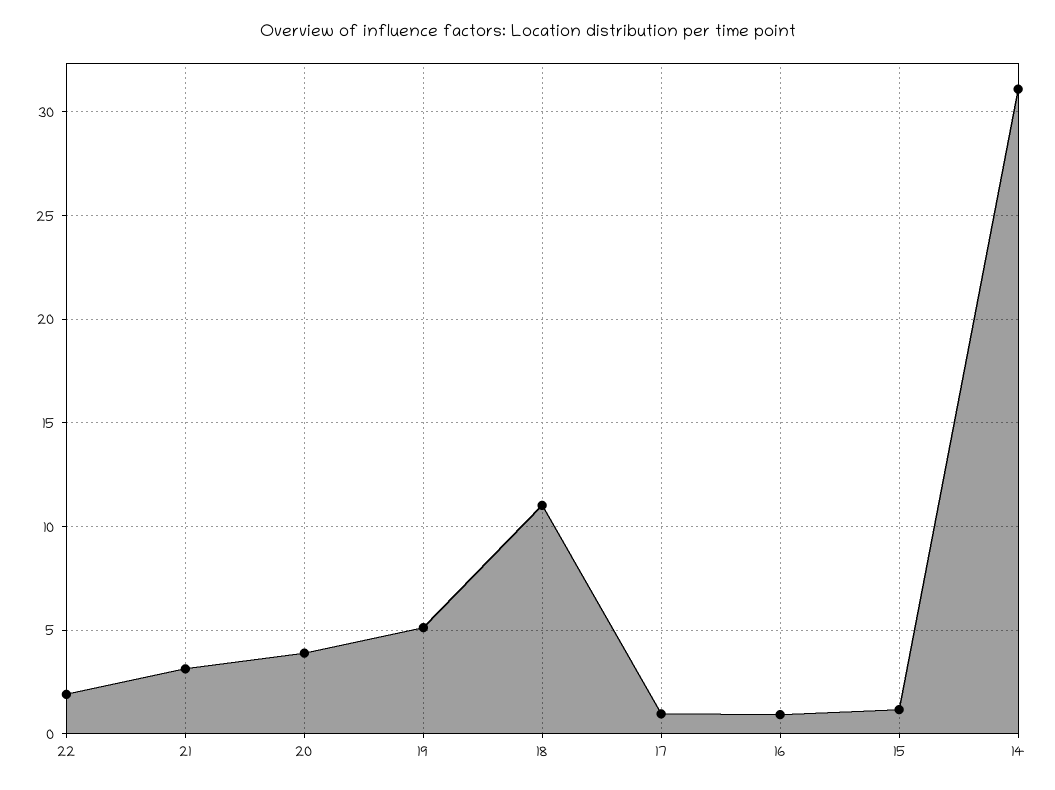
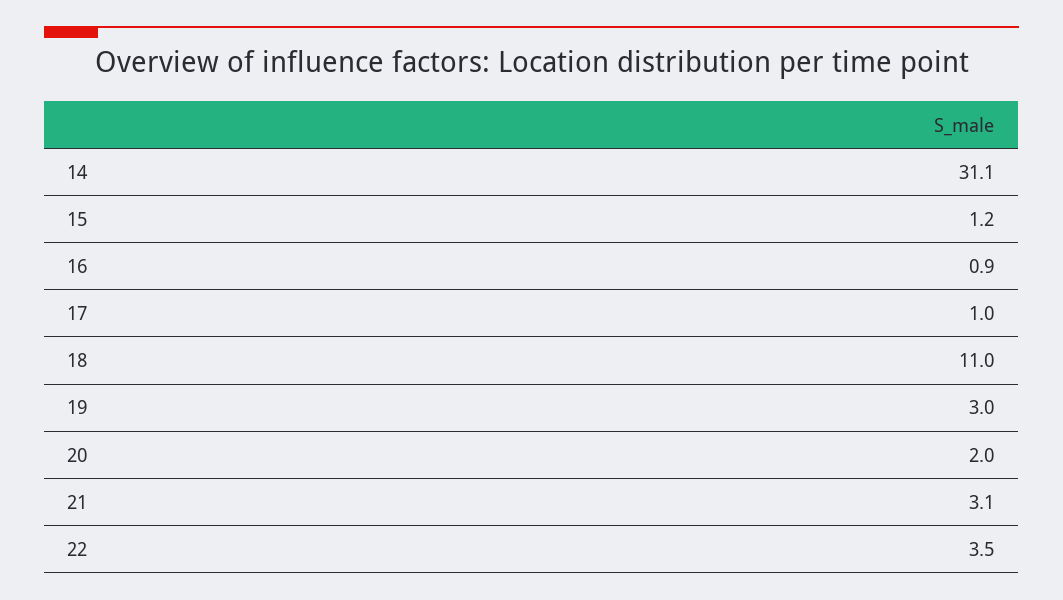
  {
-   "22": 2,
+   "22": 3.5,
    "21": 3.1,
-   "20": 4,
+   "20": 2,
-   "19": 5,
+   "19": 3,
    "18": 11,
    "17": 1,
    "16": 0.9,
    "15": 1.2,
    "14": 31.1
  }

